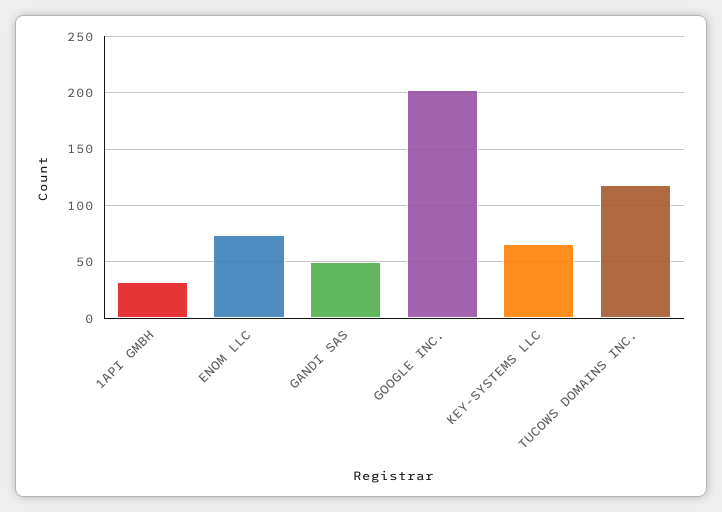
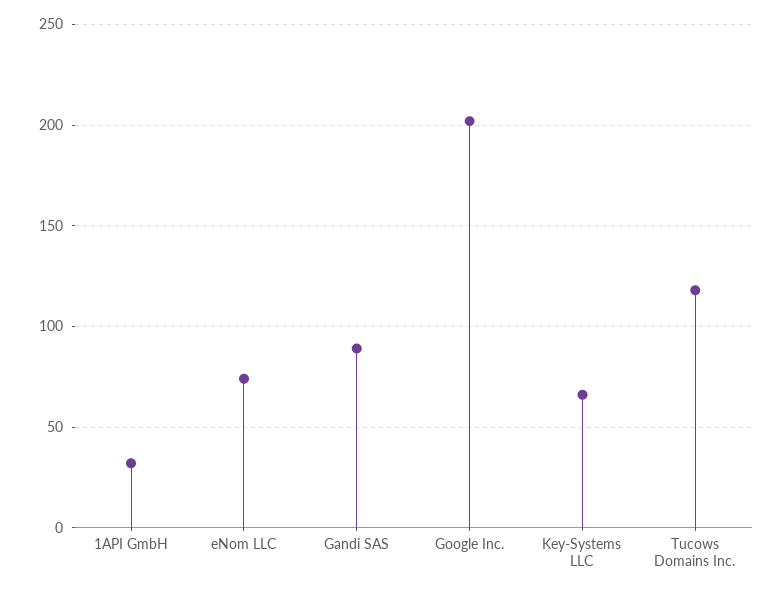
  {
    "1API GMBH": 30,
    "ENOM LLC": 75,
-   "GANDI SAS": 50,
+   "GANDI SAS": 90,
    "GOOGLE INC.": 200,
    "KEY-SYSTEMS LLC": 65,
    "TUCOWS DOMAINS INC.": 120
  }

